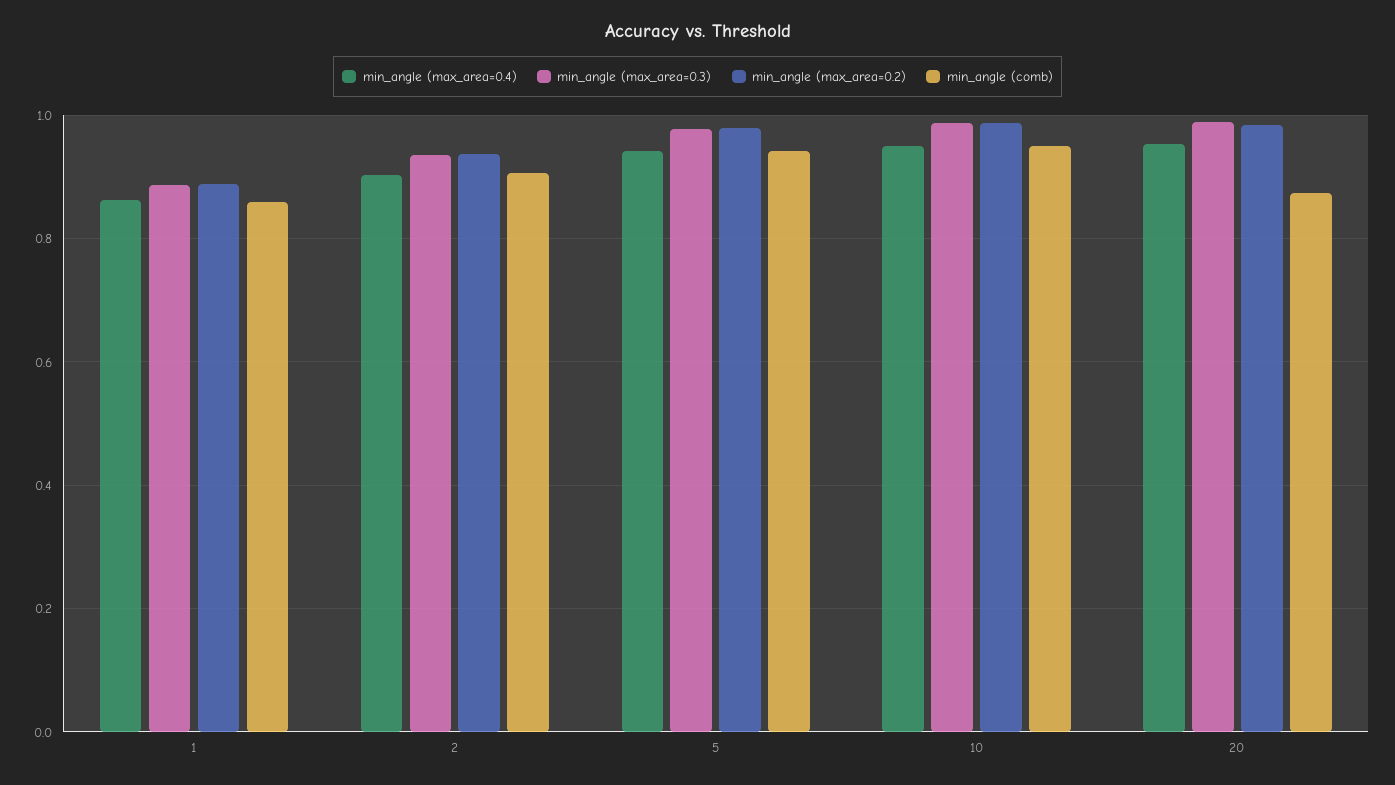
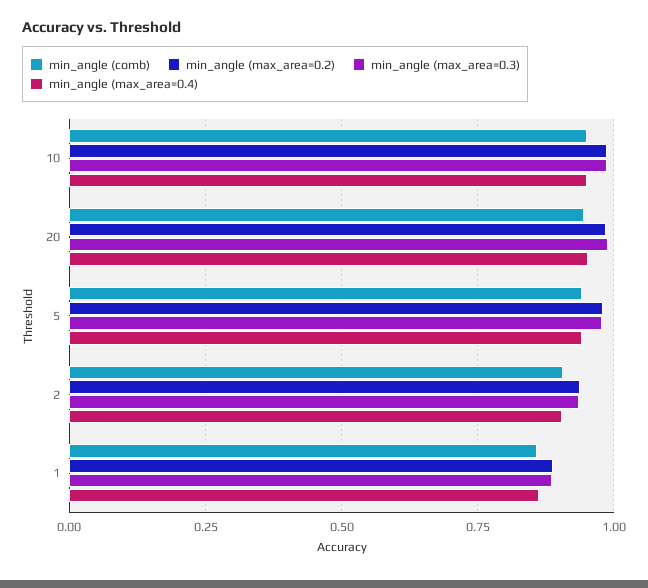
  {
    "min_angle (max_area=0.4)": {
      "1": 0.86,
      "2": 0.9,
      "5": 0.94,
      "10": 0.96,
      "20": 0.96
    },
    "min_angle (max_area=0.3)": {
      "1": 0.88,
      "2": 0.94,
      "5": 0.98,
      "10": 0.98,
      "20": 1
    },
    "min_angle (max_area=0.2)": {
      "1": 0.88,
      "2": 0.94,
      "5": 0.98,
      "10": 0.98,
      "20": 0.98
    },
    "min_angle (comb)": {
      "1": 0.86,
      "2": 0.9,
      "5": 0.94,
      "10": 0.96,
-     "20": 0.88
+     "20": 0.95
    }
  }

